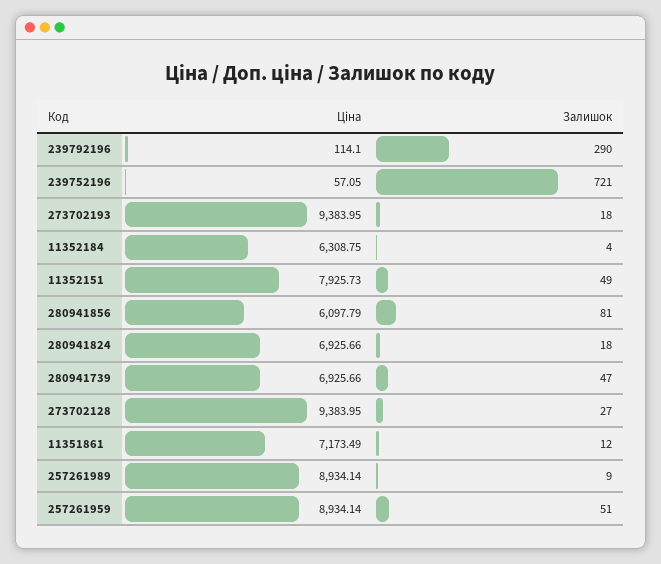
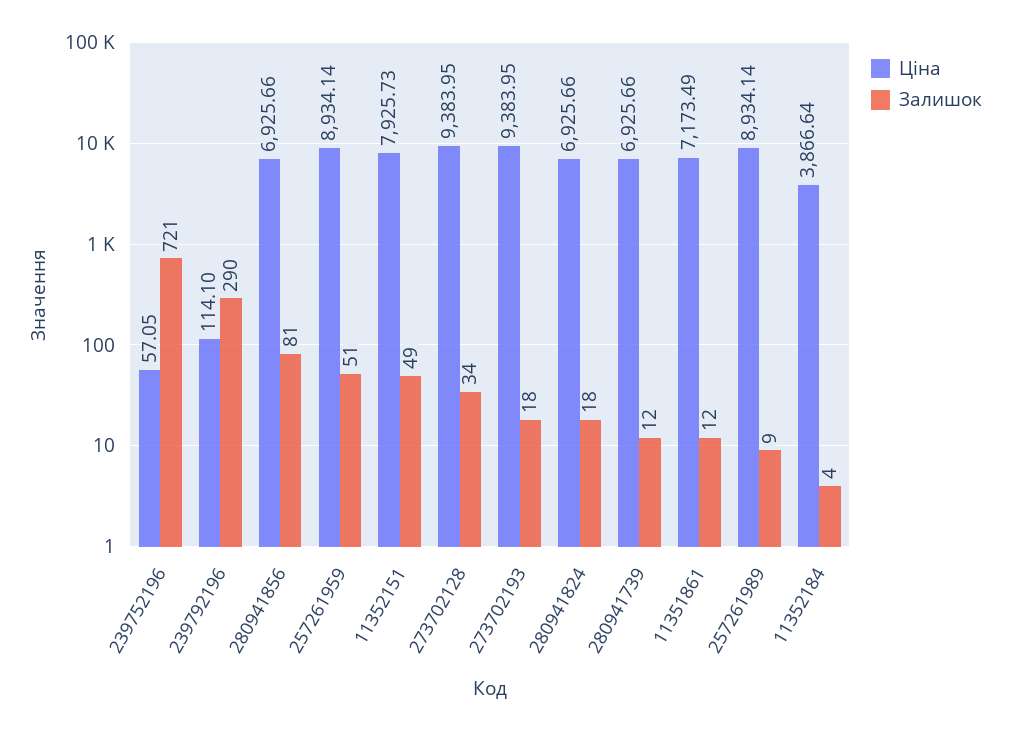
  {
    "Ціна": {
      "239792196": 114.1,
      "239752196": 57.05,
      "273702193": 9383.95,
-     "11352184": 6308.75,
+     "11352184": 3866.64,
      "11352151": 7925.73,
-     "280941856": 6097.79,
+     "280941856": 6925.66,
      "280941824": 6925.66,
      "280941739": 6925.66,
      "273702128": 9383.95,
      "11351861": 7173.49,
      "257261989": 8934.14,
      "257261959": 8934.14
    },
    "Залишок": {
      "239792196": 290,
      "239752196": 721,
      "273702193": 18,
      "11352184": 4,
      "11352151": 49,
      "280941856": 81,
      "280941824": 18,
-     "280941739": 47,
+     "280941739": 12,
-     "273702128": 27,
+     "273702128": 34,
      "11351861": 12,
      "257261989": 9,
      "257261959": 51
    }
  }

